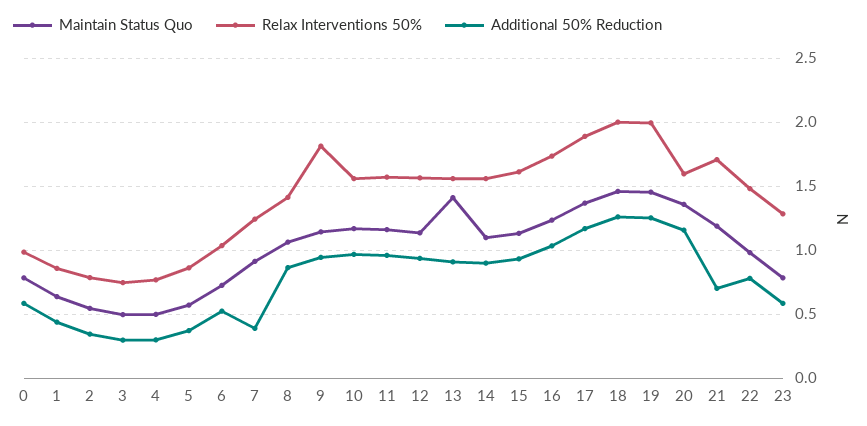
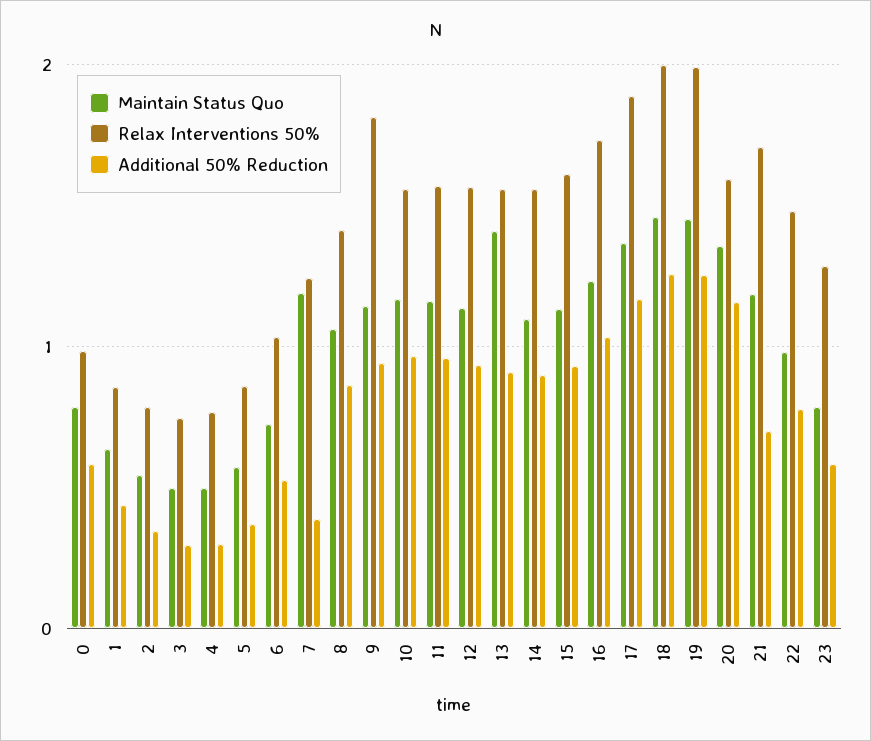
  {
    "Maintain Status Quo": {
      "0": 0.8,
      "1": 0.65,
      "2": 0.55,
      "3": 0.5,
      "4": 0.5,
      "5": 0.55,
      "6": 0.75,
-     "7": 0.9,
+     "7": 1.2,
      "8": 1.05,
      "9": 1.15,
      "10": 1.15,
      "11": 1.15,
      "12": 1.15,
      "13": 1.4,
      "14": 1.1,
      "15": 1.15,
      "16": 1.25,
      "17": 1.35,
      "18": 1.45,
      "19": 1.45,
      "20": 1.35,
      "21": 1.2,
      "22": 1,
      "23": 0.8
    },
    "Relax Interventions 50%": {
      "0": 1,
      "1": 0.85,
      "2": 0.8,
      "3": 0.75,
      "4": 0.75,
      "5": 0.85,
      "6": 1.05,
      "7": 1.25,
      "8": 1.4,
      "9": 1.8,
      "10": 1.55,
      "11": 1.55,
      "12": 1.55,
      "13": 1.55,
      "14": 1.55,
      "15": 1.6,
      "16": 1.75,
      "17": 1.9,
      "18": 2,
      "19": 2,
      "20": 1.6,
      "21": 1.7,
      "22": 1.5,
      "23": 1.3
    },
    "Additional 50% Reduction": {
      "0": 0.6,
      "1": 0.45,
      "2": 0.35,
      "3": 0.3,
      "4": 0.3,
      "5": 0.35,
      "6": 0.55,
      "7": 0.4,
      "8": 0.85,
      "9": 0.95,
      "10": 0.95,
      "11": 0.95,
      "12": 0.95,
      "13": 0.9,
      "14": 0.9,
      "15": 0.95,
      "16": 1.05,
      "17": 1.15,
      "18": 1.25,
      "19": 1.25,
      "20": 1.15,
      "21": 0.7,
      "22": 0.8,
      "23": 0.6
    }
  }

